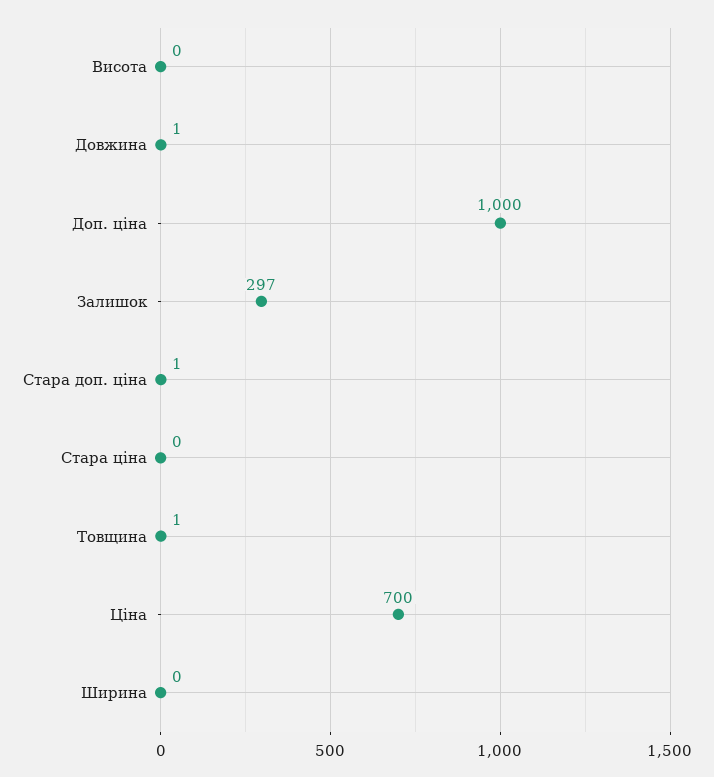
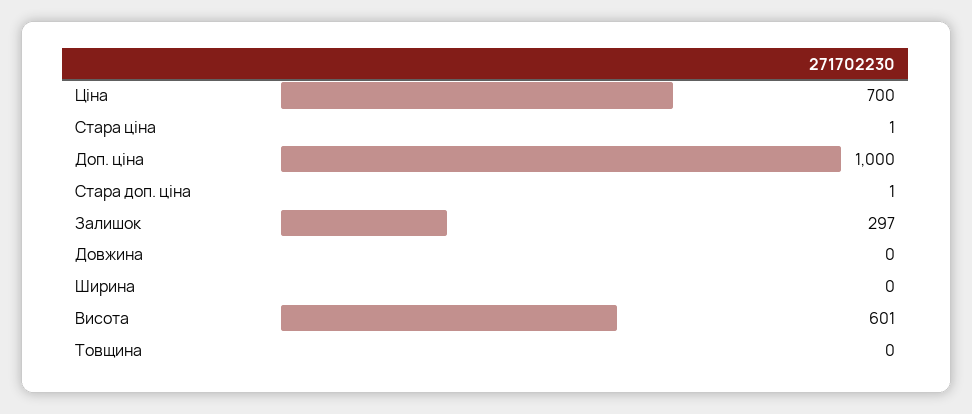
  {
-   "Висота": 0,
+   "Висота": 601,
-   "Довжина": 1,
+   "Довжина": 0,
    "Доп. ціна": 1000,
    "Залишок": 297,
    "Стара доп. ціна": 1,
-   "Стара ціна": 0,
+   "Стара ціна": 1,
-   "Товщина": 1,
+   "Товщина": 0,
    "Ціна": 700,
    "Ширина": 0
  }

